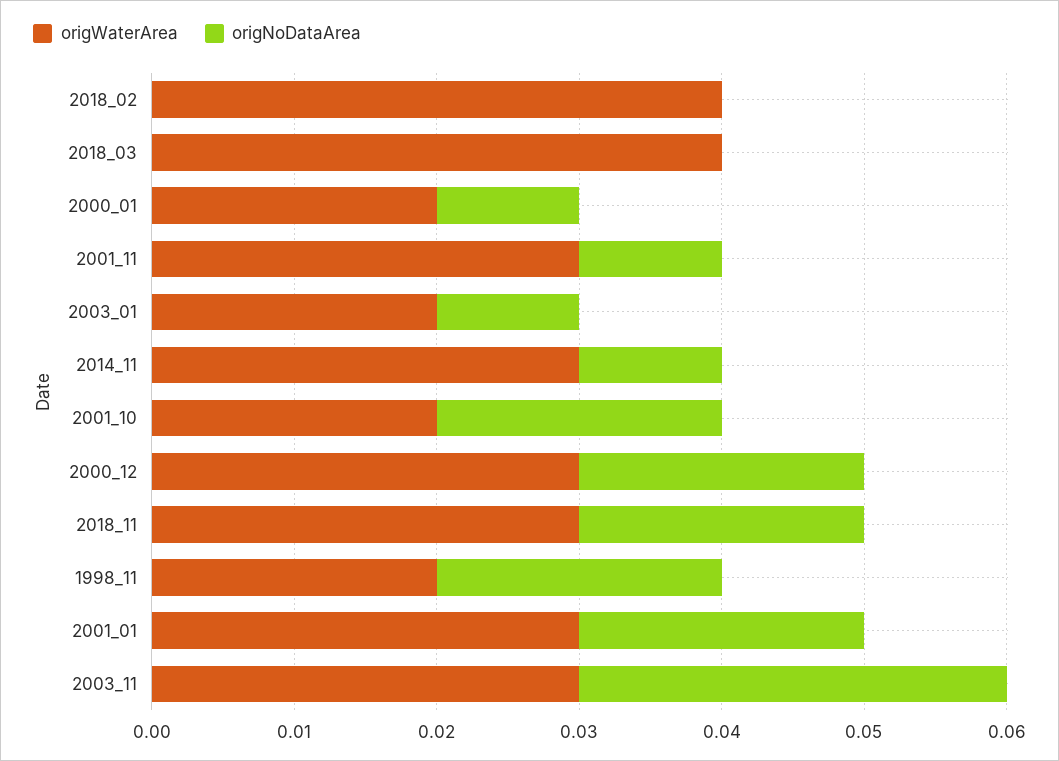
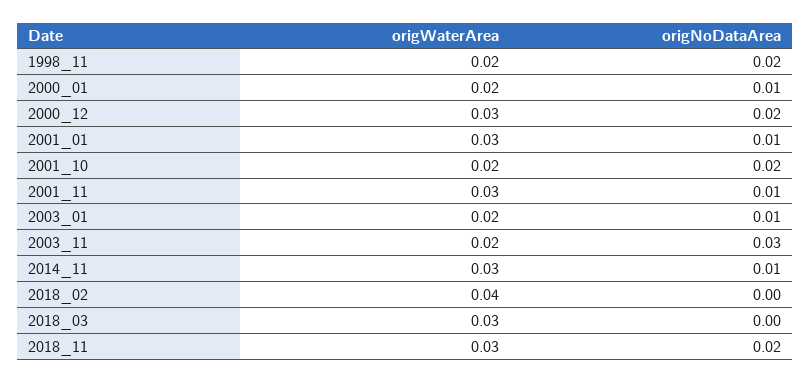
  {
    "origWaterArea": {
      "2018_02": 0.04,
-     "2018_03": 0.04,
+     "2018_03": 0.03,
      "2000_01": 0.02,
      "2001_11": 0.03,
      "2003_01": 0.02,
      "2014_11": 0.03,
      "2001_10": 0.02,
      "2000_12": 0.03,
      "2018_11": 0.03,
      "1998_11": 0.02,
      "2001_01": 0.03,
-     "2003_11": 0.03
+     "2003_11": 0.02
    },
    "origNoDataArea": {
      "2018_02": 0,
      "2018_03": 0,
      "2000_01": 0.01,
      "2001_11": 0.01,
      "2003_01": 0.01,
      "2014_11": 0.01,
      "2001_10": 0.02,
      "2000_12": 0.02,
      "2018_11": 0.02,
      "1998_11": 0.02,
-     "2001_01": 0.02,
+     "2001_01": 0.01,
      "2003_11": 0.03
    }
  }

